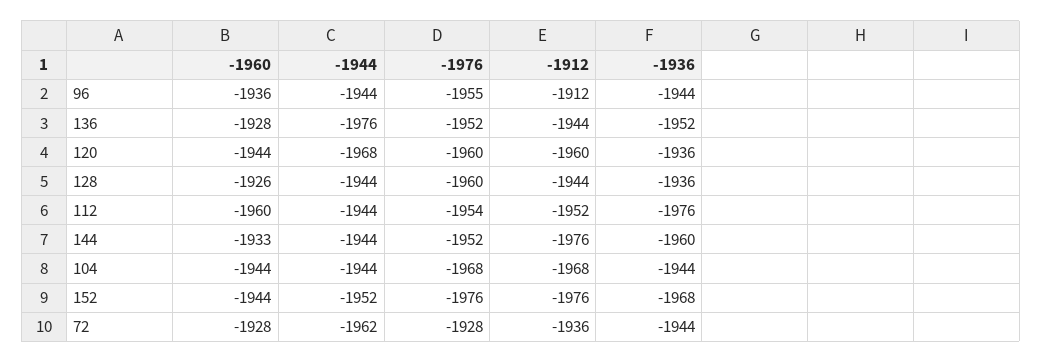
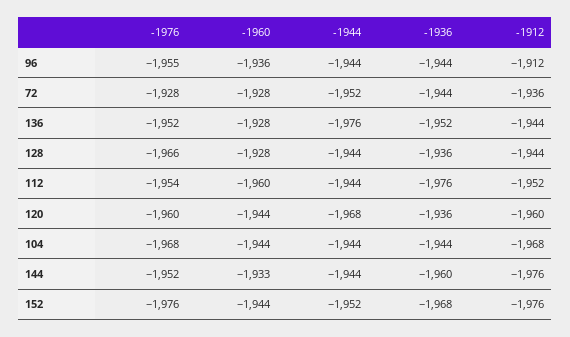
  {
    "-1960": {
      "96": -1936,
      "136": -1928,
      "120": -1944,
-     "128": -1926,
+     "128": -1928,
      "112": -1960,
      "144": -1933,
      "104": -1944,
      "152": -1944,
      "72": -1928
    },
    "-1944": {
      "96": -1944,
      "136": -1976,
      "120": -1968,
      "128": -1944,
      "112": -1944,
      "144": -1944,
      "104": -1944,
      "152": -1952,
-     "72": -1962
+     "72": -1952
    },
    "-1976": {
      "96": -1955,
      "136": -1952,
      "120": -1960,
-     "128": -1960,
+     "128": -1966,
      "112": -1954,
      "144": -1952,
      "104": -1968,
      "152": -1976,
      "72": -1928
    },
    "-1912": {
      "96": -1912,
      "136": -1944,
      "120": -1960,
      "128": -1944,
      "112": -1952,
      "144": -1976,
      "104": -1968,
      "152": -1976,
      "72": -1936
    },
    "-1936": {
      "96": -1944,
      "136": -1952,
      "120": -1936,
      "128": -1936,
      "112": -1976,
      "144": -1960,
      "104": -1944,
      "152": -1968,
      "72": -1944
    }
  }

